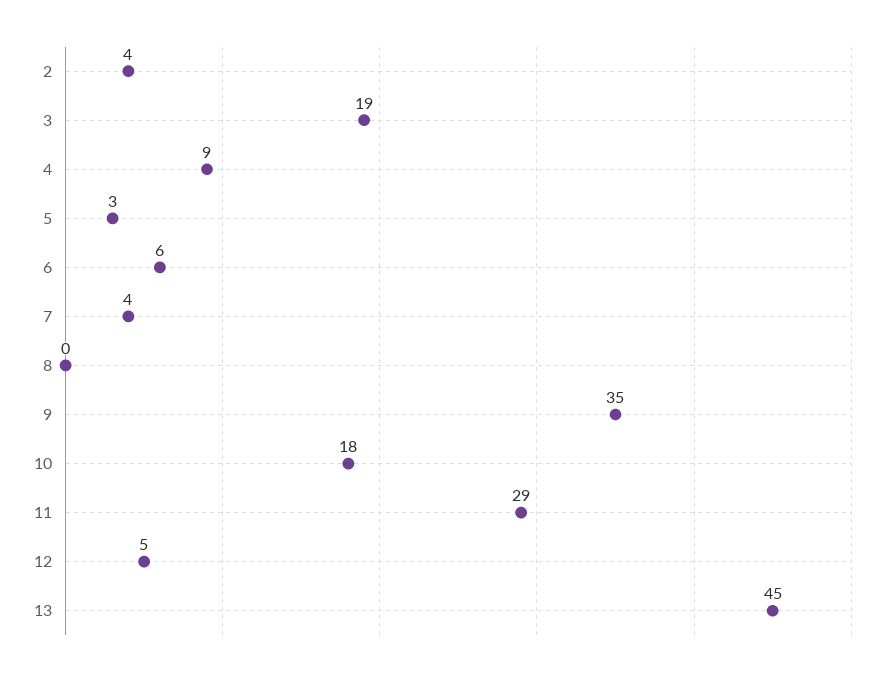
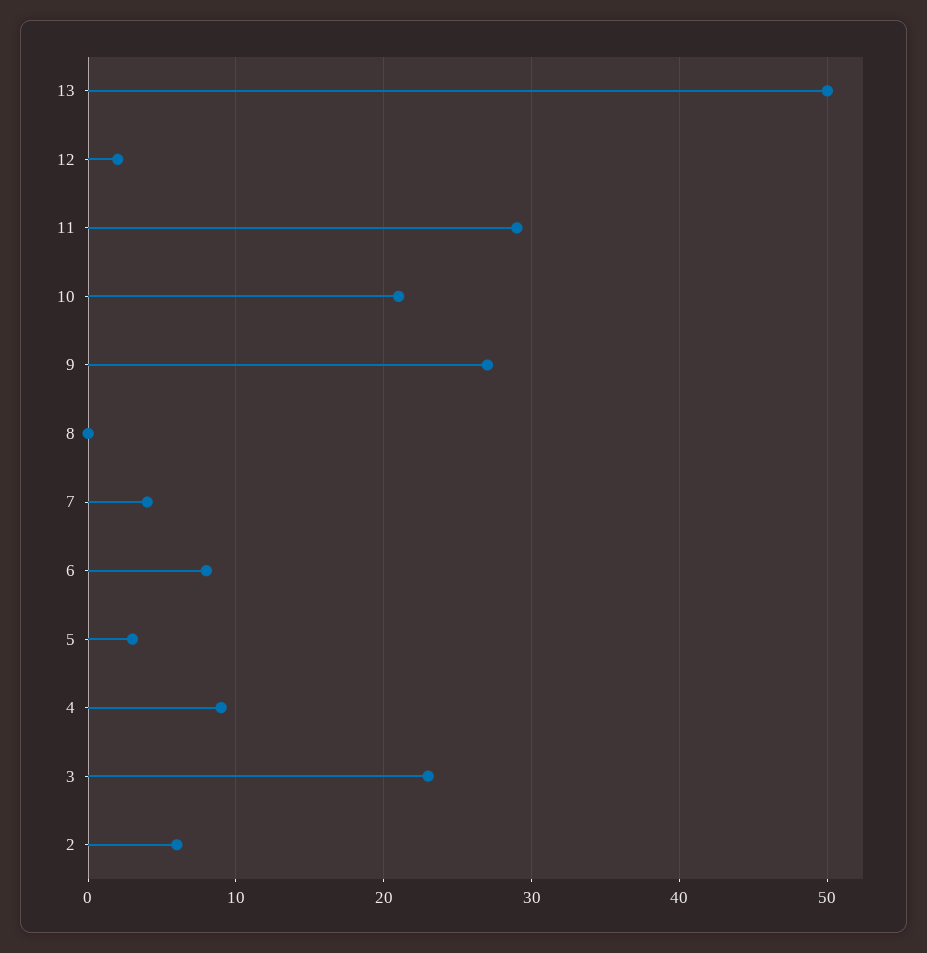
  {
-   "2": 4,
+   "2": 6,
-   "3": 19,
+   "3": 23,
    "4": 9,
    "5": 3,
-   "6": 6,
+   "6": 8,
    "7": 4,
    "8": 0,
-   "9": 35,
+   "9": 27,
-   "10": 18,
+   "10": 21,
    "11": 29,
-   "12": 5,
+   "12": 2,
-   "13": 45
+   "13": 50
  }

